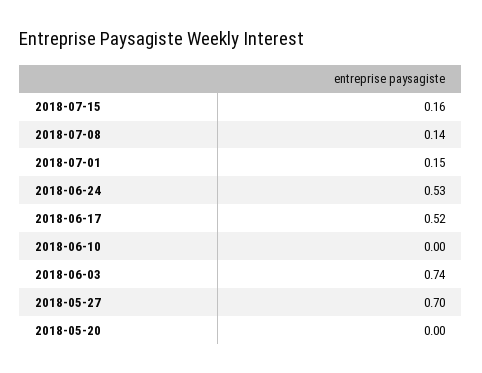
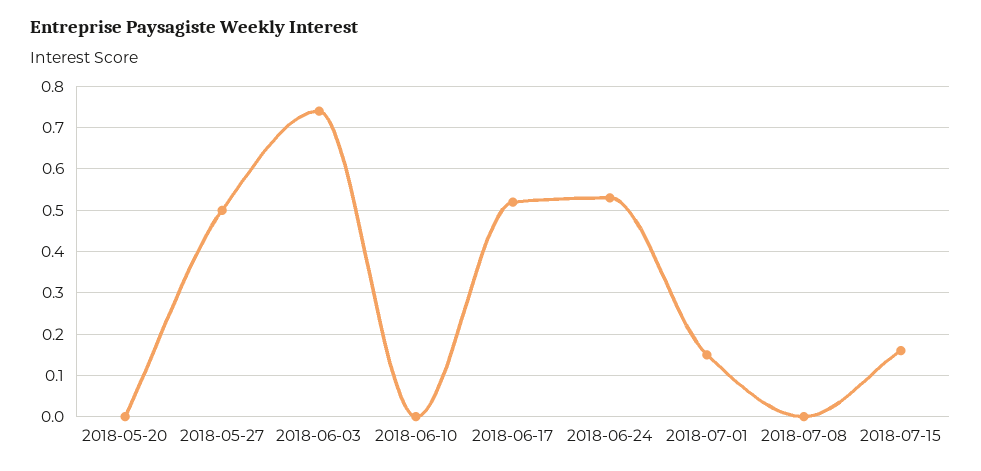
  {
    "2018-07-15": 0.16,
-   "2018-07-08": 0.14,
+   "2018-07-08": 0,
    "2018-07-01": 0.15,
    "2018-06-24": 0.53,
    "2018-06-17": 0.52,
    "2018-06-10": 0,
    "2018-06-03": 0.74,
-   "2018-05-27": 0.7,
+   "2018-05-27": 0.5,
    "2018-05-20": 0
  }

